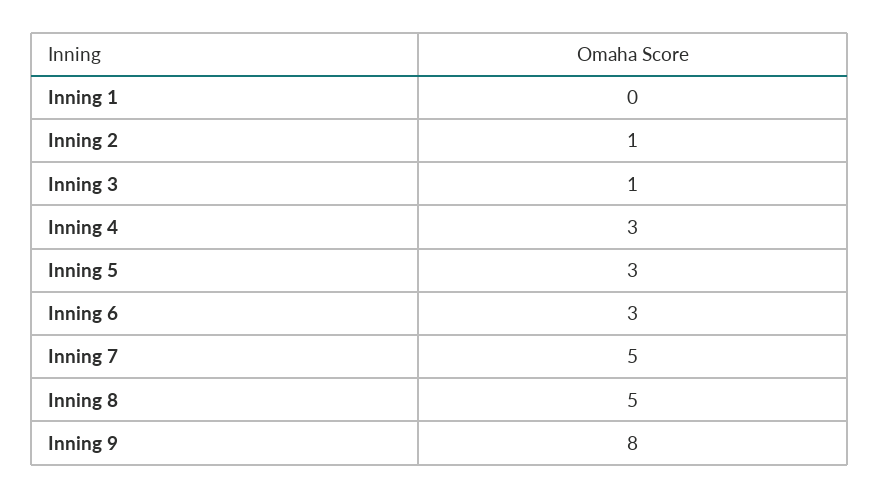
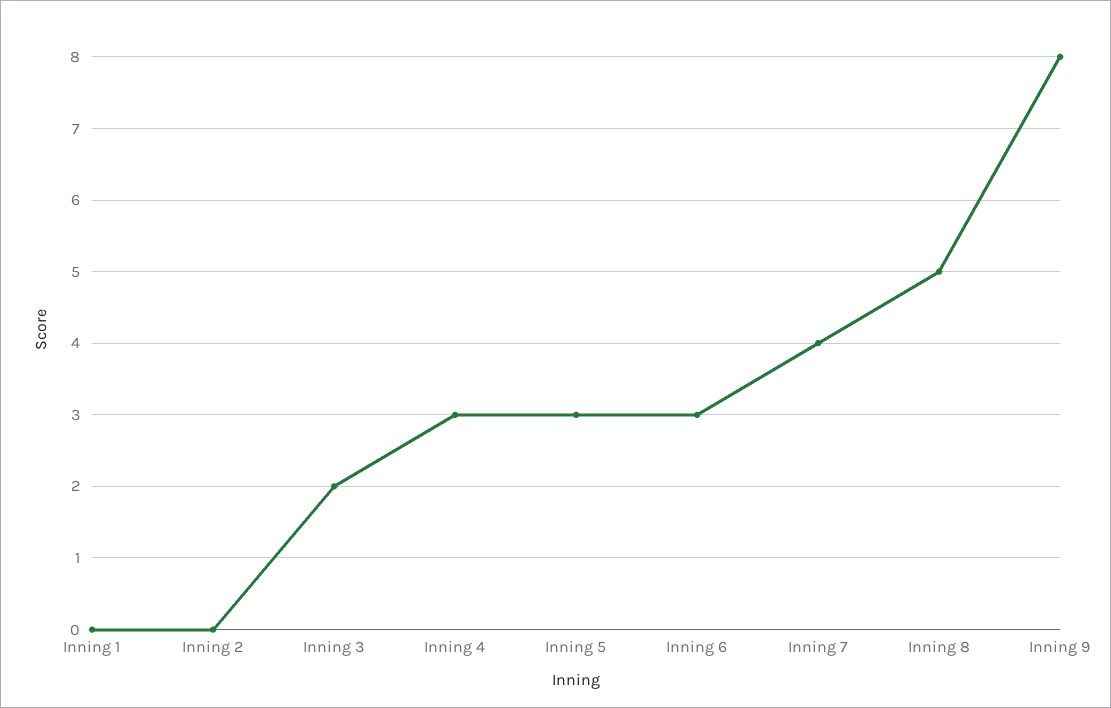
  {
    "Inning 1": 0,
-   "Inning 2": 1,
+   "Inning 2": 0,
-   "Inning 3": 1,
+   "Inning 3": 2,
    "Inning 4": 3,
    "Inning 5": 3,
    "Inning 6": 3,
-   "Inning 7": 5,
+   "Inning 7": 4,
    "Inning 8": 5,
    "Inning 9": 8
  }

